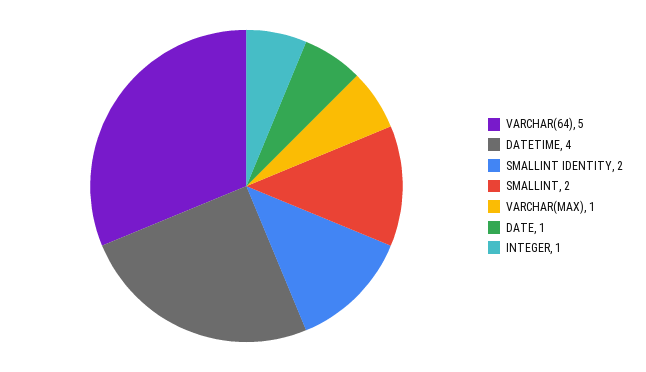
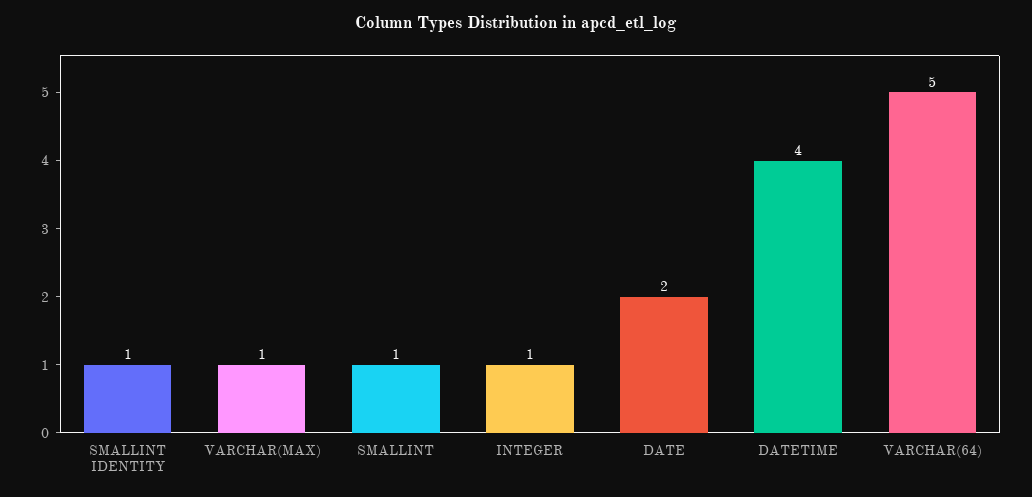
  {
    "VARCHAR(64)": 5,
    "DATETIME": 4,
-   "SMALLINT IDENTITY": 2,
+   "SMALLINT IDENTITY": 1,
-   "SMALLINT": 2,
+   "SMALLINT": 1,
    "VARCHAR(MAX)": 1,
-   "DATE": 1,
+   "DATE": 2,
    "INTEGER": 1
  }

